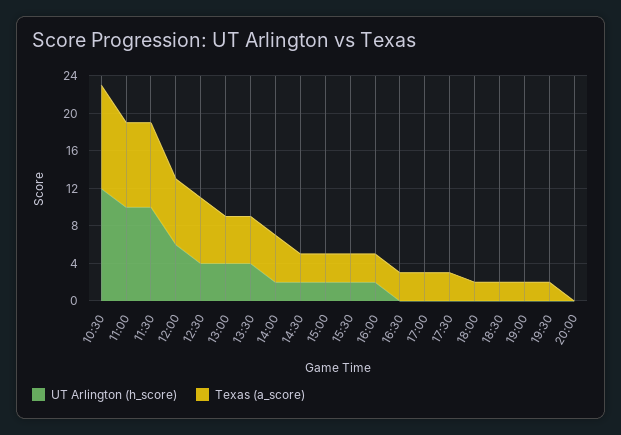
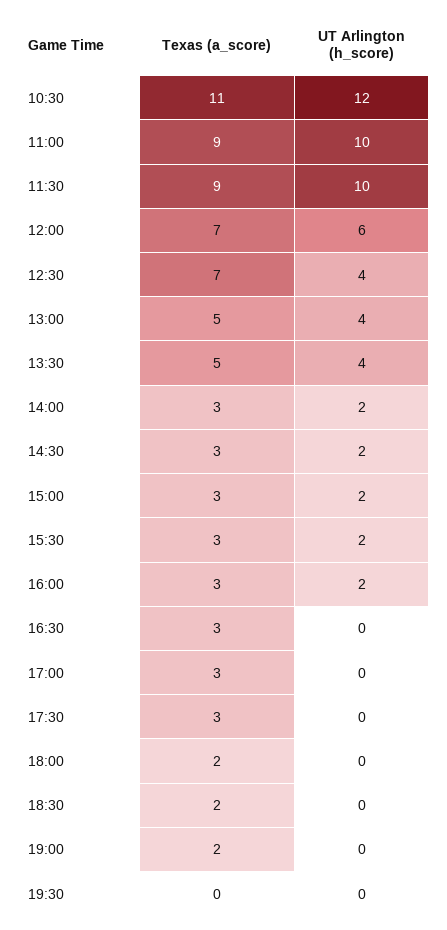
  {
    "UT Arlington (h_score)": {
      "10:30": 12,
      "11:00": 10,
      "11:30": 10,
      "12:00": 6,
      "12:30": 4,
      "13:00": 4,
      "13:30": 4,
      "14:00": 2,
      "14:30": 2,
      "15:00": 2,
      "15:30": 2,
      "16:00": 2,
      "16:30": 0,
      "17:00": 0,
      "17:30": 0,
      "18:00": 0,
      "18:30": 0,
      "19:00": 0,
-     "19:30": 0,
+     "19:30": 0
-     "20:00": 0
    },
    "Texas (a_score)": {
      "10:30": 11,
      "11:00": 9,
      "11:30": 9,
      "12:00": 7,
      "12:30": 7,
      "13:00": 5,
      "13:30": 5,
-     "14:00": 5,
+     "14:00": 3,
      "14:30": 3,
      "15:00": 3,
      "15:30": 3,
      "16:00": 3,
      "16:30": 3,
      "17:00": 3,
      "17:30": 3,
      "18:00": 2,
      "18:30": 2,
      "19:00": 2,
-     "19:30": 2,
+     "19:30": 0
-     "20:00": 0
    }
  }

